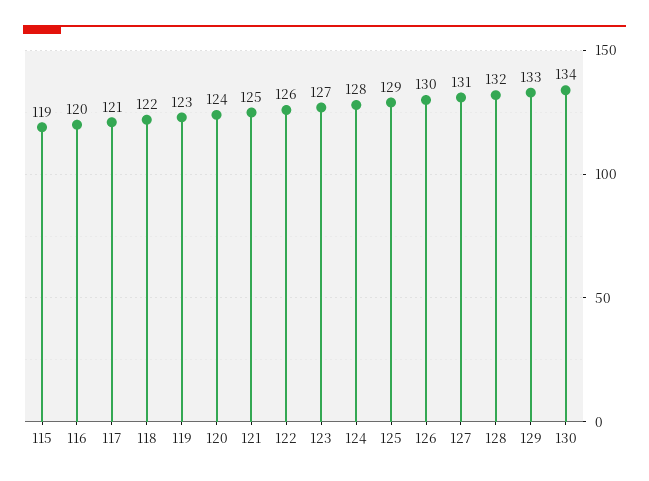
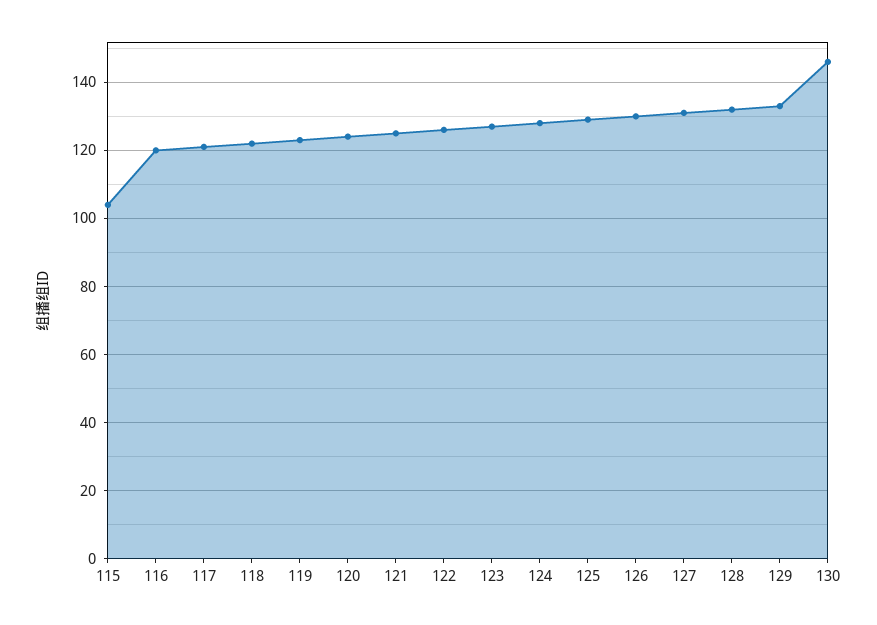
  {
-   "115": 119,
+   "115": 105,
    "116": 120,
    "117": 121,
    "118": 122,
    "119": 123,
    "120": 124,
    "121": 125,
    "122": 126,
    "123": 127,
    "124": 128,
    "125": 129,
    "126": 130,
    "127": 131,
    "128": 132,
    "129": 133,
-   "130": 134
+   "130": 145
  }

